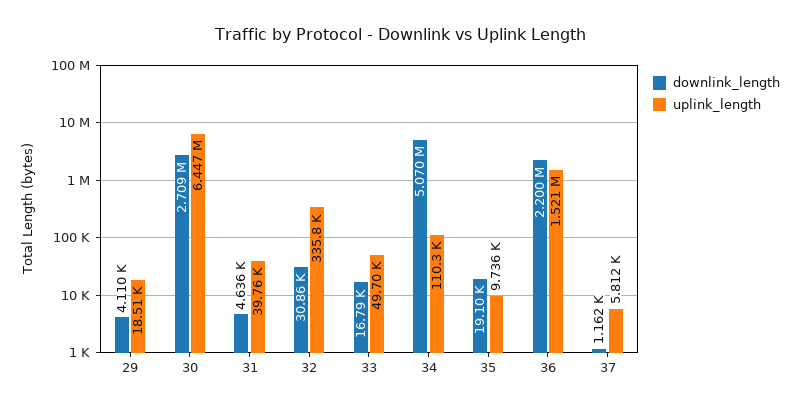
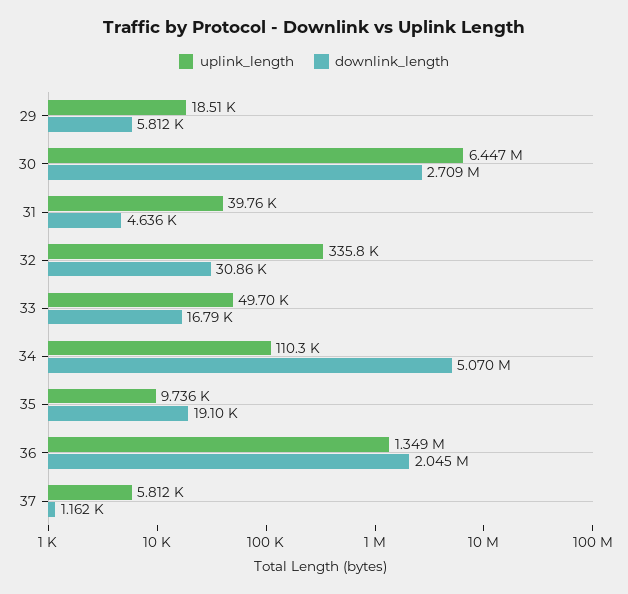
  {
    "downlink_length": {
-     "29": 4110,
+     "29": 5812,
      "30": 2709000,
      "31": 4636,
      "32": 30860,
      "33": 16790,
      "34": 5070000,
      "35": 19100,
-     "36": 2200000,
+     "36": 2045000,
      "37": 1162
    },
    "uplink_length": {
      "29": 18510,
      "30": 6447000,
      "31": 39760,
      "32": 335800,
      "33": 49700,
      "34": 110300,
      "35": 9736,
-     "36": 1521000,
+     "36": 1349000,
      "37": 5812
    }
  }

